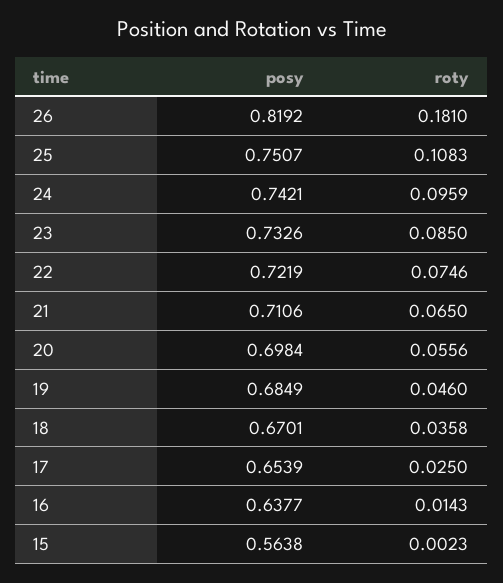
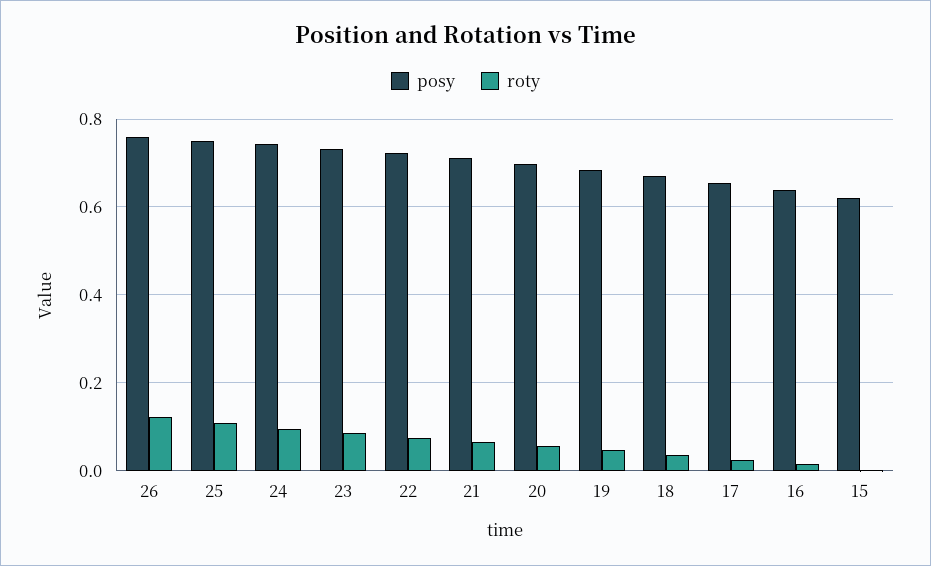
  {
    "posy": {
-     "26": 0.8192,
+     "26": 0.76,
      "25": 0.7507,
      "24": 0.7421,
      "23": 0.7326,
      "22": 0.7219,
      "21": 0.7106,
      "20": 0.6984,
      "19": 0.6849,
      "18": 0.6701,
      "17": 0.6539,
      "16": 0.6377,
-     "15": 0.5638
+     "15": 0.62
    },
    "roty": {
-     "26": 0.181,
+     "26": 0.12,
      "25": 0.1083,
      "24": 0.0959,
      "23": 0.085,
      "22": 0.0746,
      "21": 0.065,
      "20": 0.0556,
      "19": 0.046,
      "18": 0.0358,
      "17": 0.025,
      "16": 0.0143,
      "15": 0.0023
    }
  }

